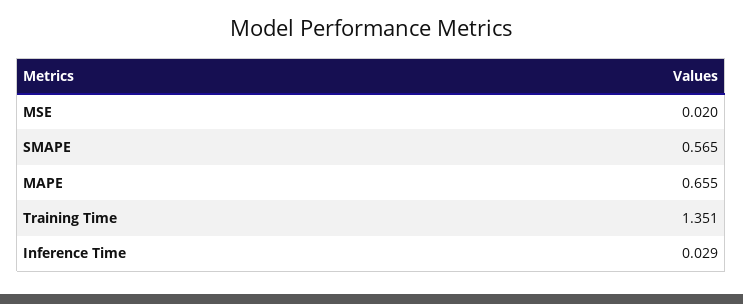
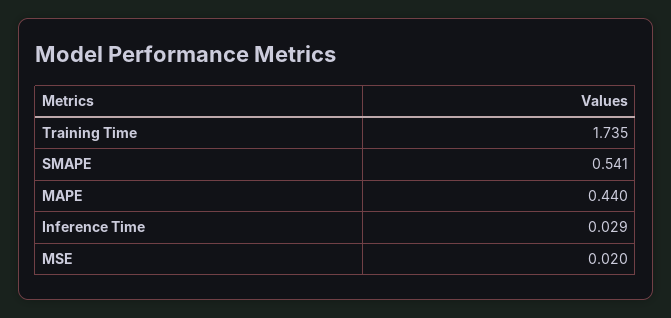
  {
    "MSE": 0.02,
-   "SMAPE": 0.565,
+   "SMAPE": 0.541,
-   "MAPE": 0.655,
+   "MAPE": 0.44,
-   "Training Time": 1.351,
+   "Training Time": 1.735,
    "Inference Time": 0.029
  }

